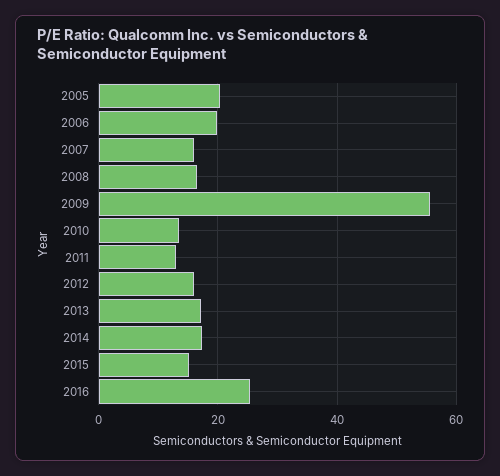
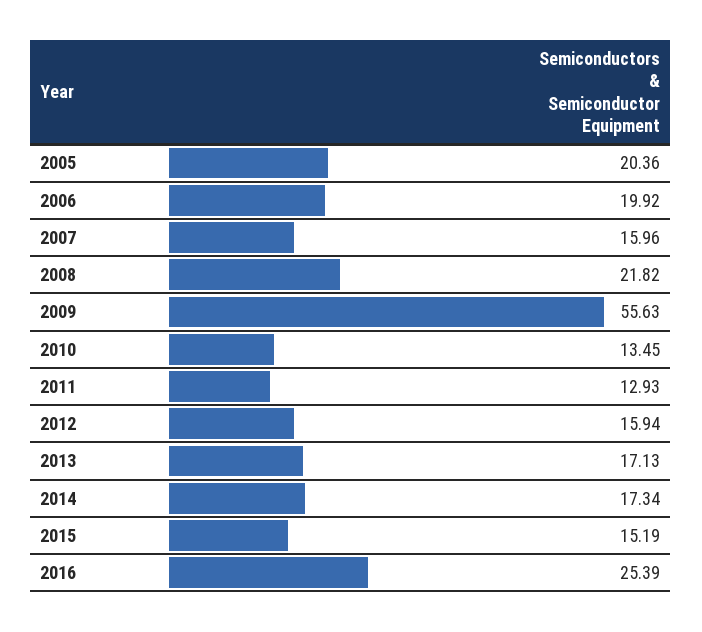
  {
    "2005": 20.36,
    "2006": 19.92,
    "2007": 15.96,
-   "2008": 16,
+   "2008": 21.82,
    "2009": 55.63,
    "2010": 13.45,
    "2011": 12.93,
    "2012": 15.94,
    "2013": 17.13,
    "2014": 17.34,
    "2015": 15.19,
    "2016": 25.39
  }

